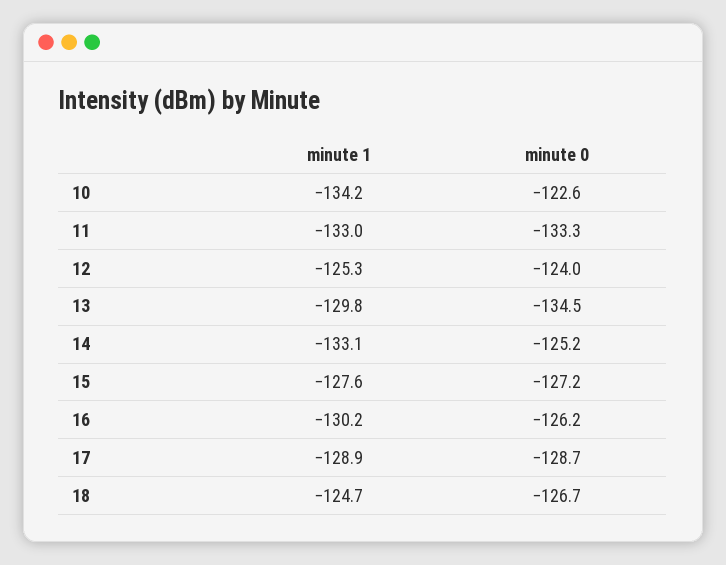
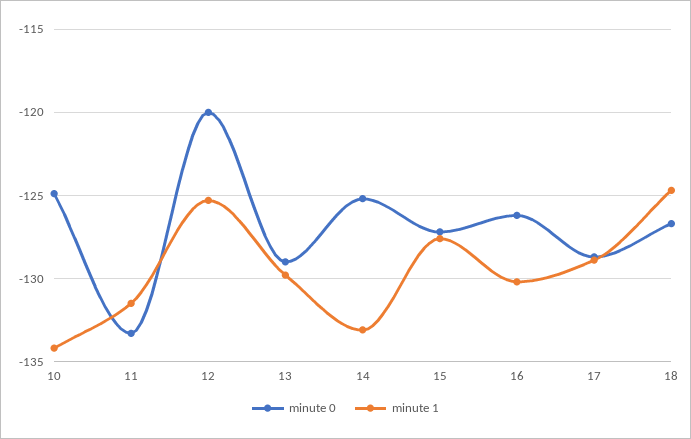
  {
    "minute 1": {
      "10": -134.2,
-     "11": -133,
+     "11": -131.5,
      "12": -125.3,
      "13": -129.8,
      "14": -133.1,
      "15": -127.6,
      "16": -130.2,
      "17": -128.9,
      "18": -124.7
    },
    "minute 0": {
-     "10": -122.6,
+     "10": -125,
      "11": -133.3,
-     "12": -124,
+     "12": -120,
-     "13": -134.5,
+     "13": -129,
      "14": -125.2,
      "15": -127.2,
      "16": -126.2,
      "17": -128.7,
      "18": -126.7
    }
  }

